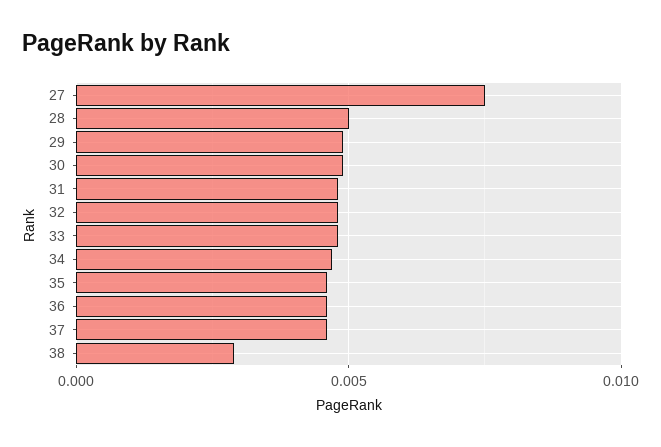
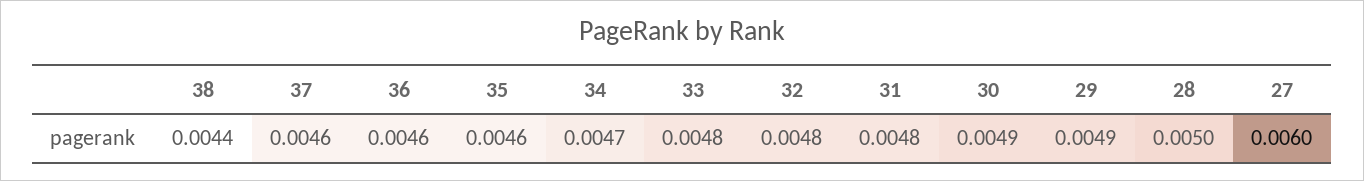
  {
-   "27": 0.0075,
+   "27": 0.006,
    "28": 0.005,
    "29": 0.0049,
    "30": 0.0049,
    "31": 0.0048,
    "32": 0.0048,
    "33": 0.0048,
    "34": 0.0047,
    "35": 0.0046,
    "36": 0.0046,
    "37": 0.0046,
-   "38": 0.003
+   "38": 0.0044
  }

